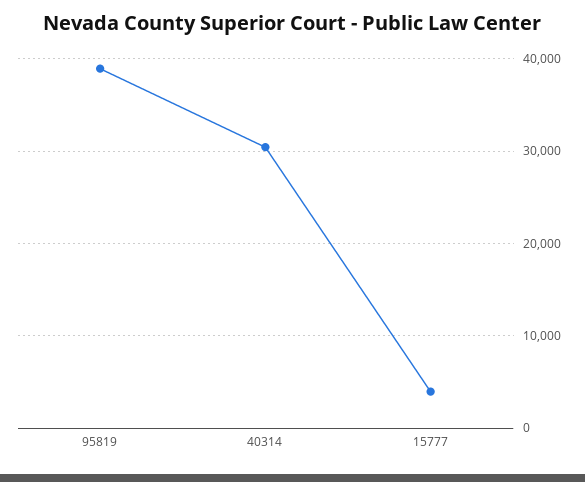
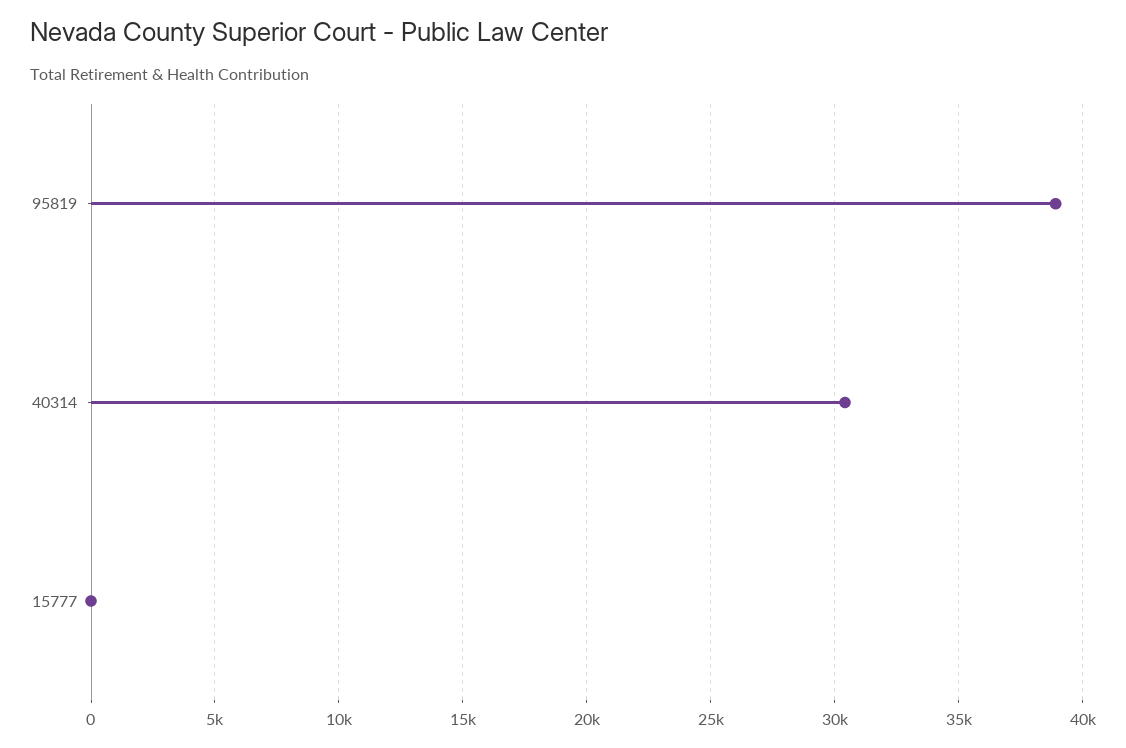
  {
    "95819": 39000,
    "40314": 30500,
-   "15777": 4000
+   "15777": 0
  }

